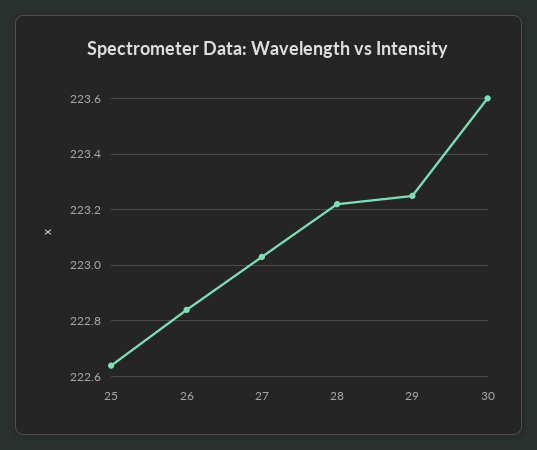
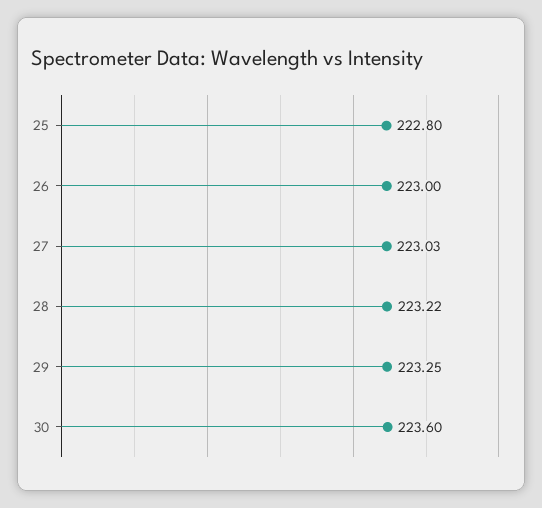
  {
-   "25": 222.65,
+   "25": 222.8,
-   "26": 222.85,
+   "26": 223,
    "27": 223.03,
    "28": 223.22,
    "29": 223.25,
    "30": 223.6
  }

